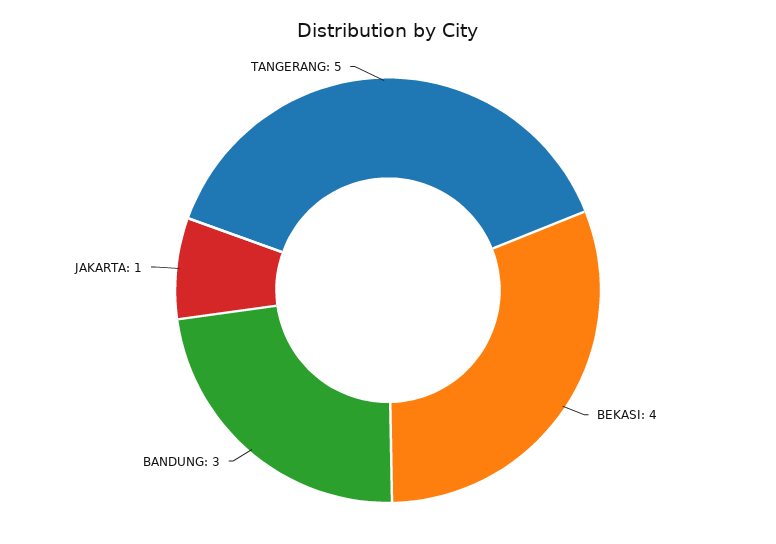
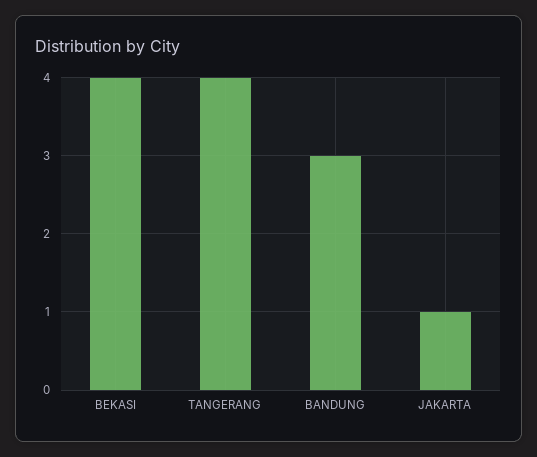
  {
    "BEKASI": 4,
    "BANDUNG": 3,
    "JAKARTA": 1,
-   "TANGERANG": 5
+   "TANGERANG": 4
  }

